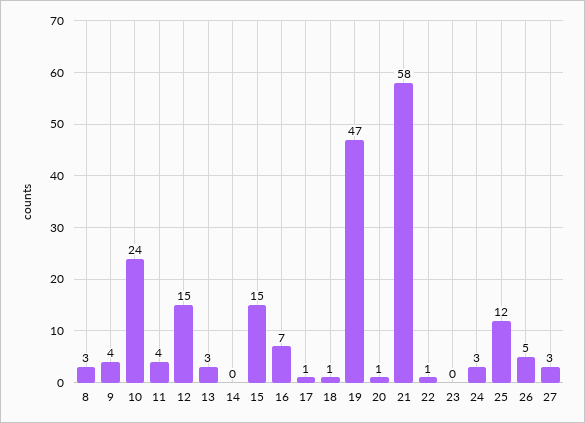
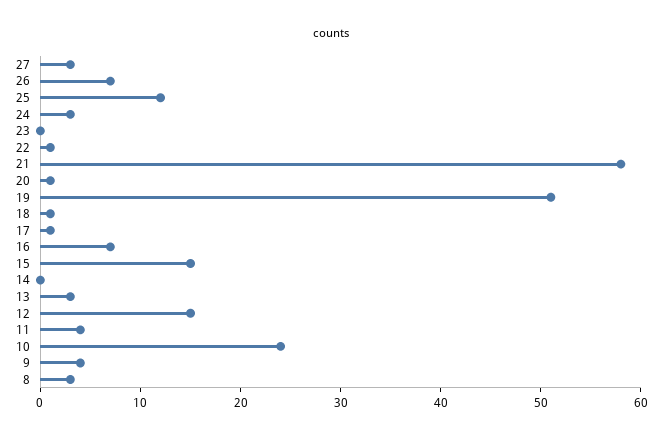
  {
    "8": 3,
    "9": 4,
    "10": 24,
    "11": 4,
    "12": 15,
    "13": 3,
    "14": 0,
    "15": 15,
    "16": 7,
    "17": 1,
    "18": 1,
-   "19": 47,
+   "19": 51,
    "20": 1,
    "21": 58,
    "22": 1,
    "23": 0,
    "24": 3,
    "25": 12,
-   "26": 5,
+   "26": 7,
    "27": 3
  }

